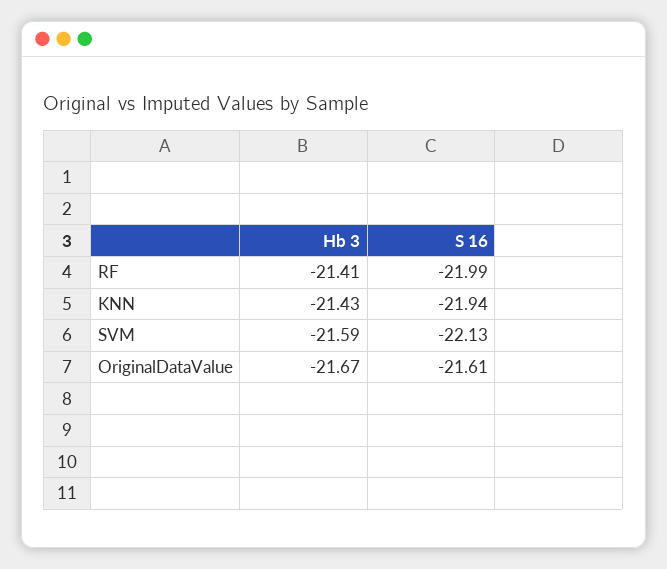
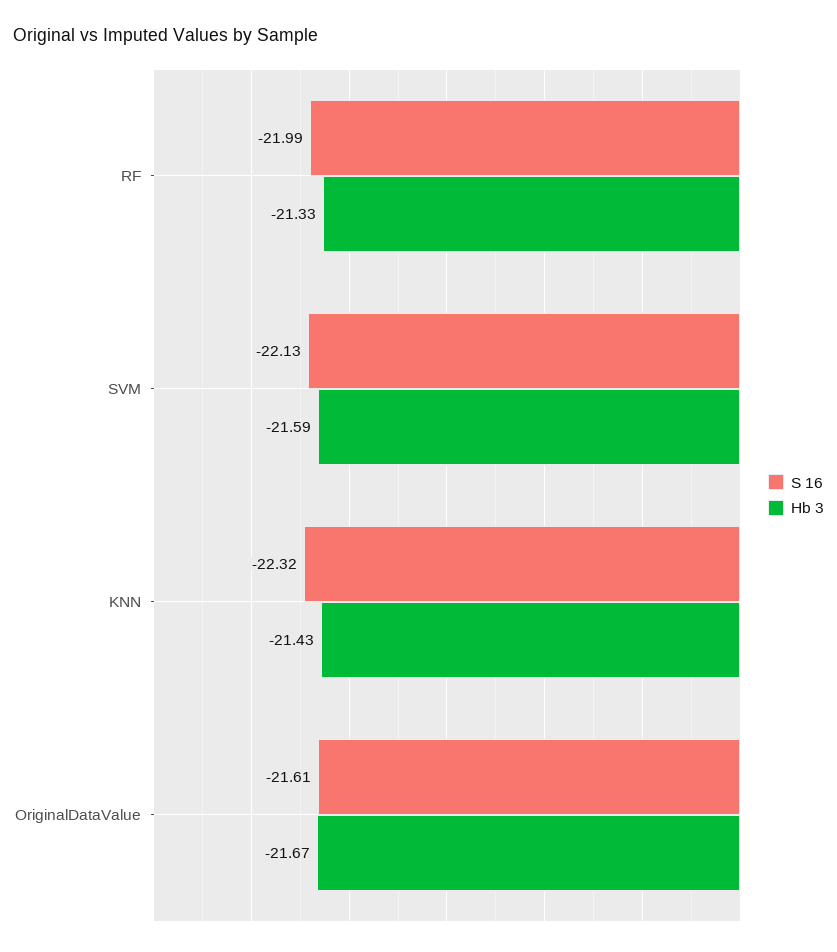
  {
    "Hb 3": {
-     "RF": -21.41,
+     "RF": -21.33,
      "KNN": -21.43,
      "SVM": -21.59,
      "OriginalDataValue": -21.67
    },
    "S 16": {
      "RF": -21.99,
-     "KNN": -21.94,
+     "KNN": -22.32,
      "SVM": -22.13,
      "OriginalDataValue": -21.61
    }
  }

